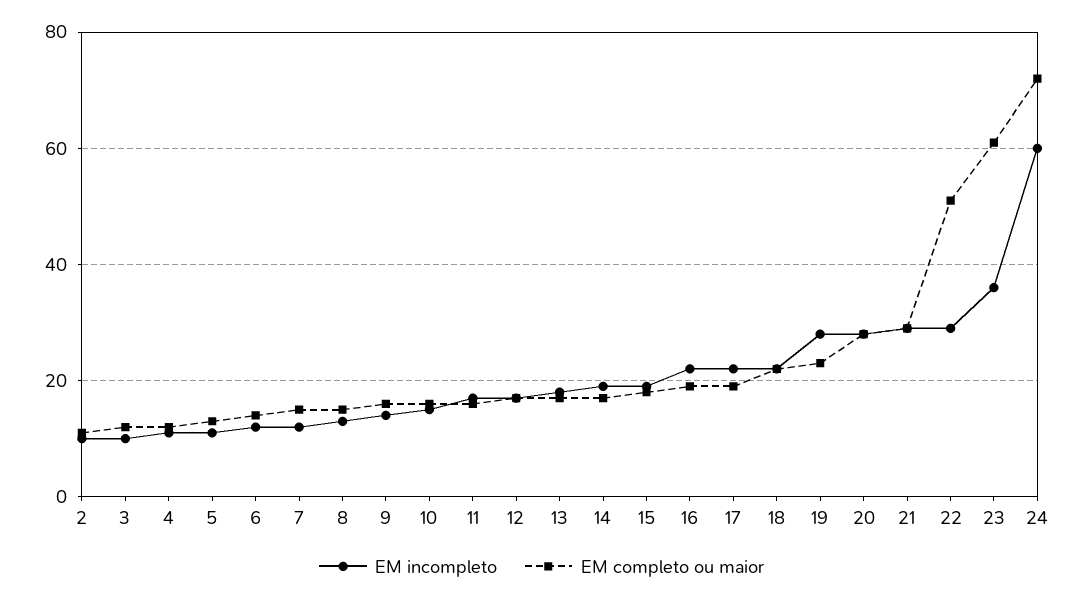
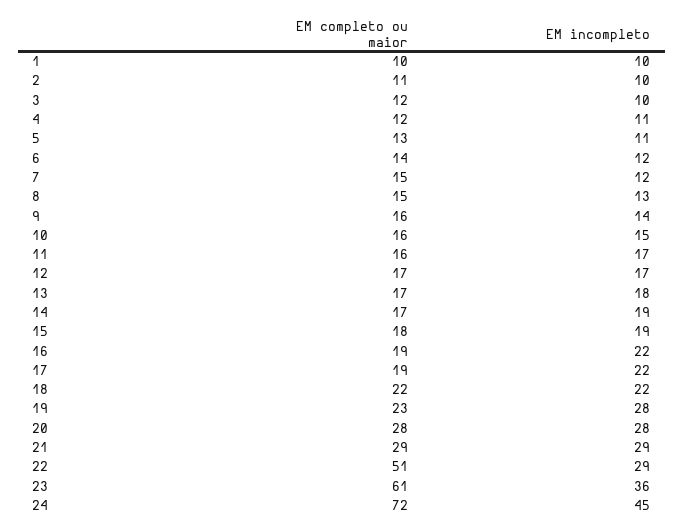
  {
    "EM incompleto": {
      "2": 10,
      "3": 10,
      "4": 11,
      "5": 11,
      "6": 12,
      "7": 12,
      "8": 13,
      "9": 14,
      "10": 15,
      "11": 17,
      "12": 17,
      "13": 18,
      "14": 19,
      "15": 19,
      "16": 22,
      "17": 22,
      "18": 22,
      "19": 28,
      "20": 28,
      "21": 29,
      "22": 29,
      "23": 36,
-     "24": 60
+     "24": 45,
+     "1": 10
    },
    "EM completo ou maior": {
      "2": 11,
      "3": 12,
      "4": 12,
      "5": 13,
      "6": 14,
      "7": 15,
      "8": 15,
      "9": 16,
      "10": 16,
      "11": 16,
      "12": 17,
      "13": 17,
      "14": 17,
      "15": 18,
      "16": 19,
      "17": 19,
      "18": 22,
      "19": 23,
      "20": 28,
      "21": 29,
      "22": 51,
      "23": 61,
-     "24": 72
+     "24": 72,
+     "1": 10
    }
  }

